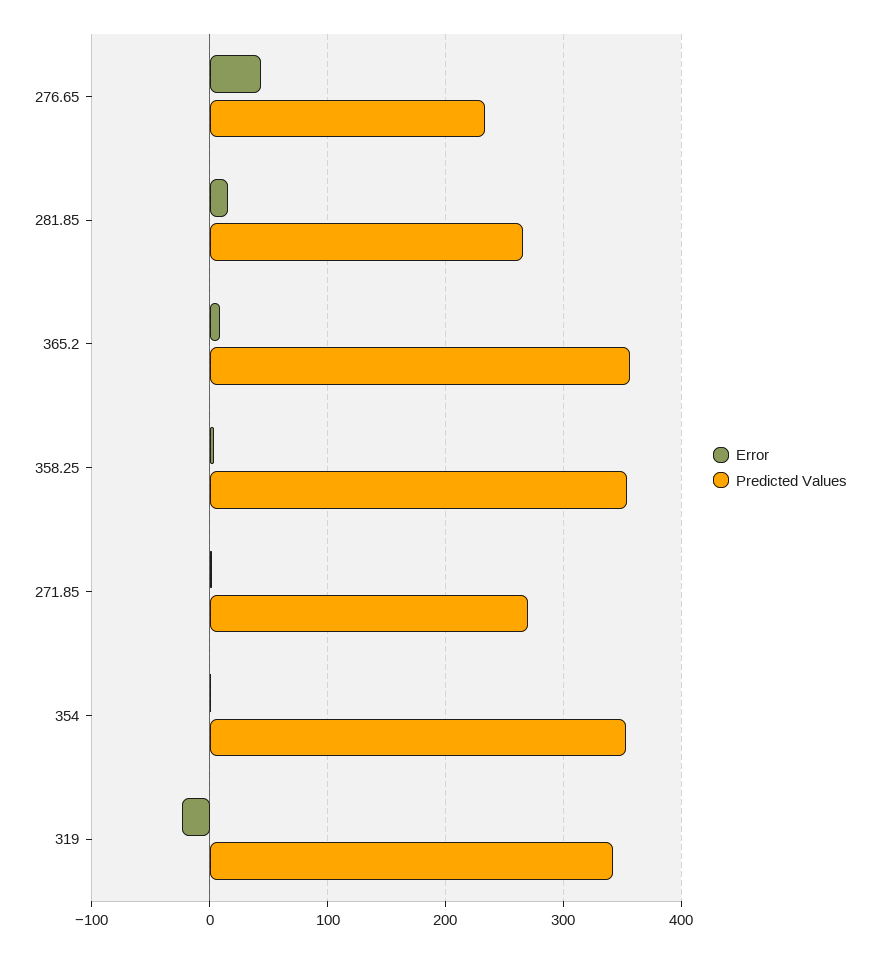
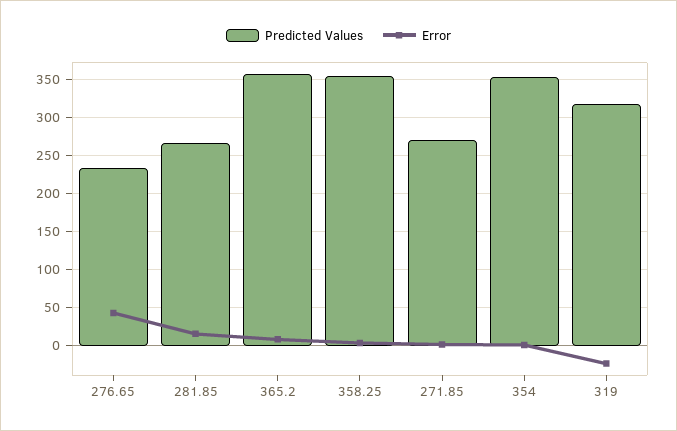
  {
    "Error": {
      "276.65": 40,
      "281.85": 20,
      "365.2": 10,
      "358.25": 0,
      "271.85": 0,
      "354": 0,
      "319": -20
    },
    "Predicted Values": {
      "276.65": 230,
      "281.85": 270,
      "365.2": 360,
      "358.25": 350,
      "271.85": 270,
      "354": 350,
-     "319": 340
+     "319": 320
    }
  }

